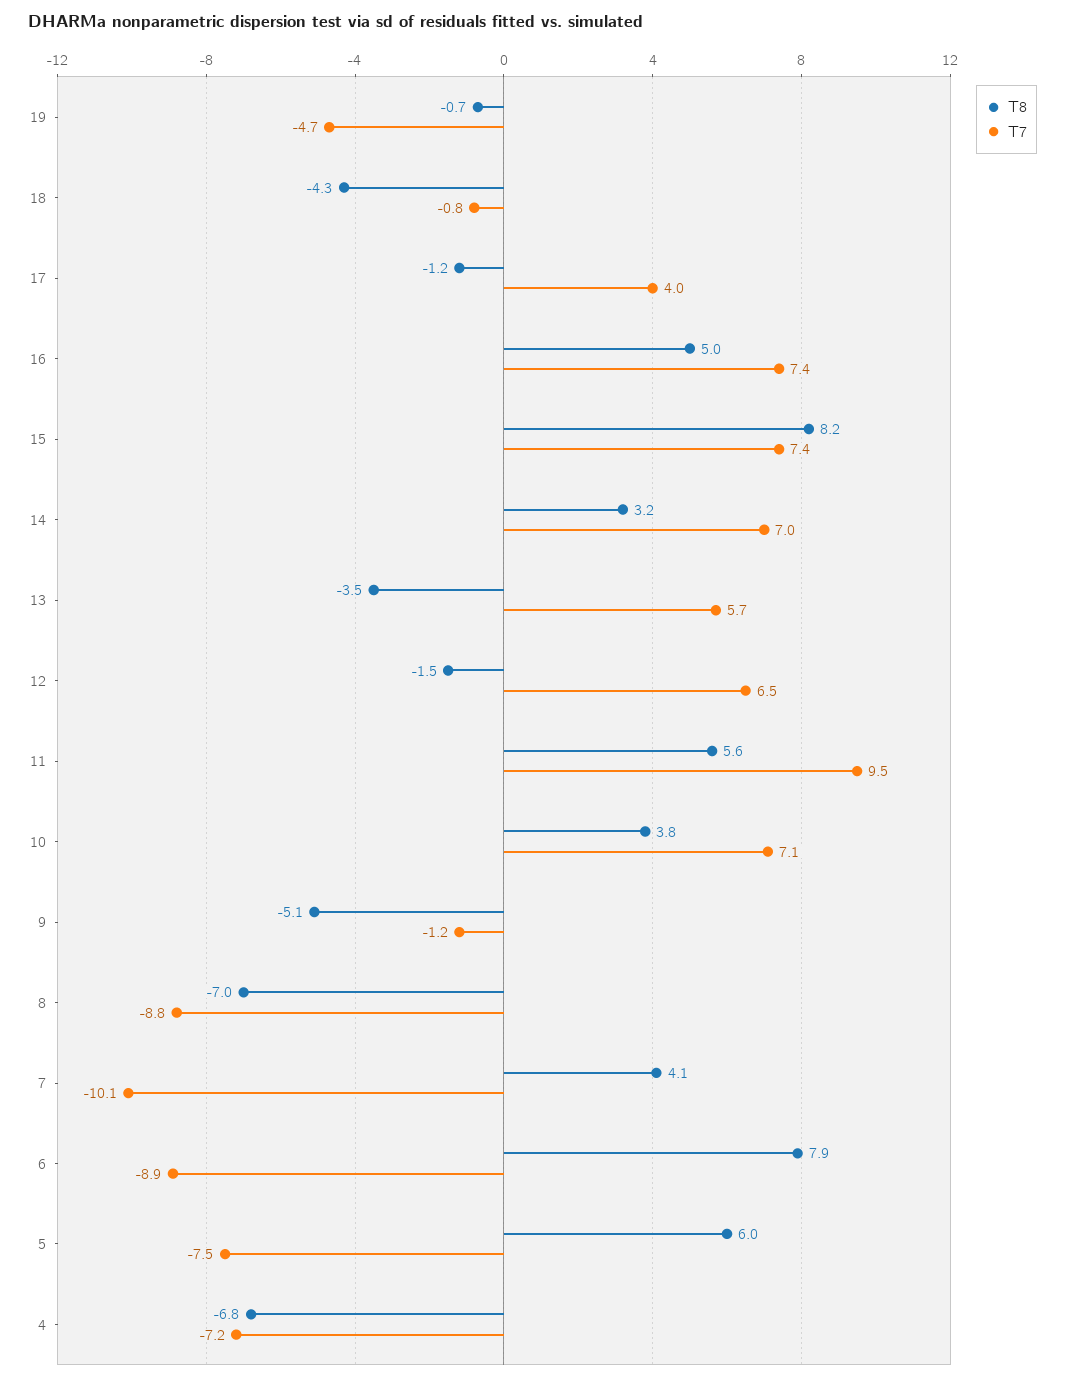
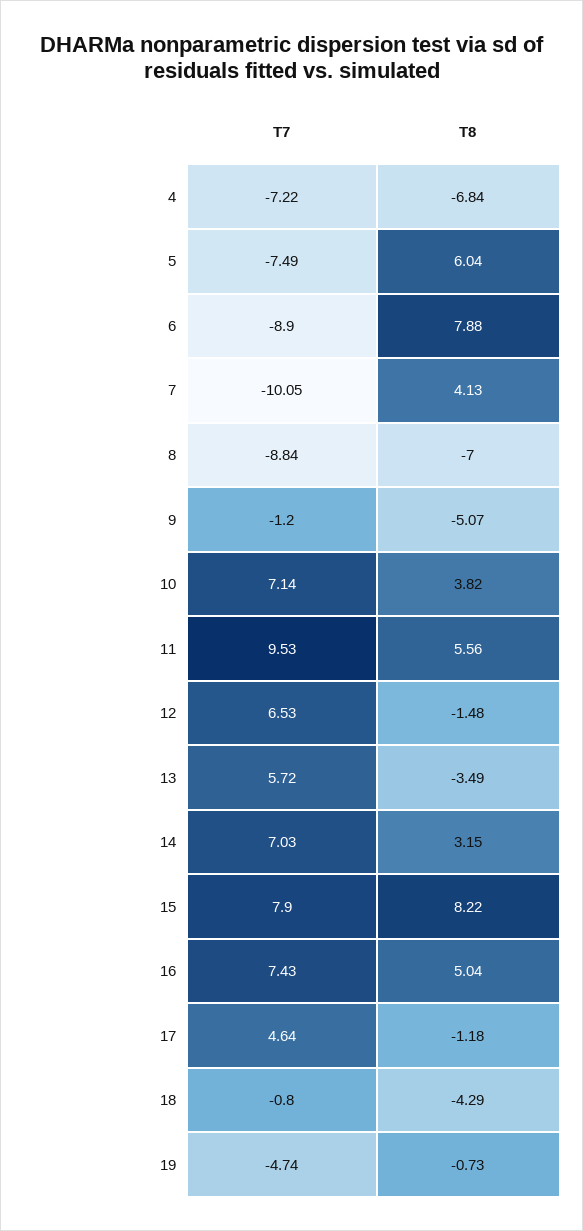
  {
    "T8": {
      "19": -0.73,
      "18": -4.29,
      "17": -1.18,
      "16": 5.04,
      "15": 8.22,
      "14": 3.15,
      "13": -3.49,
      "12": -1.48,
      "11": 5.56,
      "10": 3.82,
      "9": -5.07,
      "8": -7,
      "7": 4.13,
      "6": 7.88,
      "5": 6.04,
      "4": -6.84
    },
    "T7": {
      "19": -4.74,
      "18": -0.8,
-     "17": 4,
+     "17": 4.64,
      "16": 7.43,
-     "15": 7.4,
+     "15": 7.9,
      "14": 7.03,
      "13": 5.72,
      "12": 6.53,
      "11": 9.53,
      "10": 7.14,
      "9": -1.2,
      "8": -8.84,
      "7": -10.05,
      "6": -8.9,
      "5": -7.49,
      "4": -7.22
    }
  }

